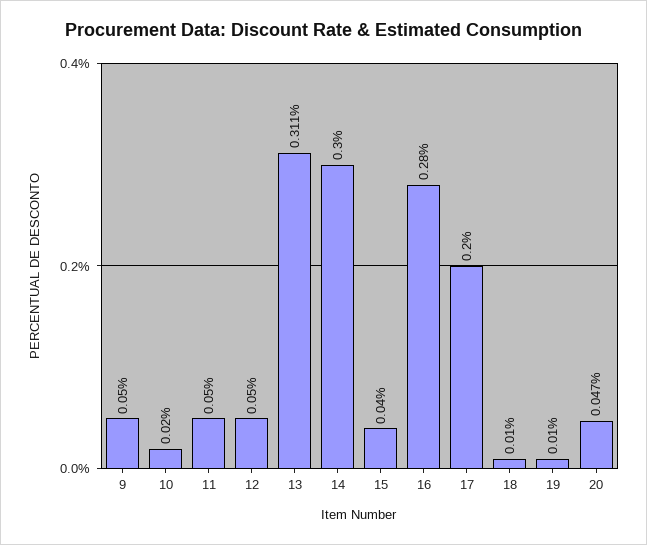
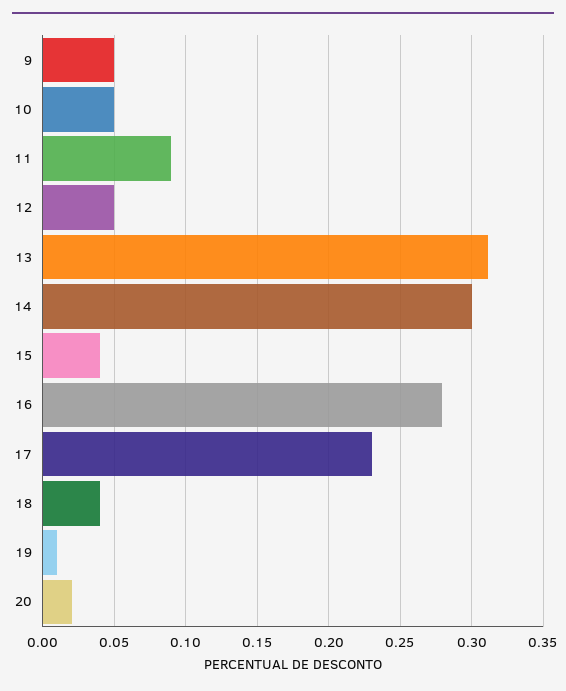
  {
    "9": 0.05,
-   "10": 0.02,
+   "10": 0.05,
-   "11": 0.05,
+   "11": 0.09,
    "12": 0.05,
    "13": 0.311,
    "14": 0.3,
    "15": 0.04,
    "16": 0.28,
-   "17": 0.2,
+   "17": 0.23,
-   "18": 0.01,
+   "18": 0.04,
    "19": 0.01,
-   "20": 0.047
+   "20": 0.02
  }

